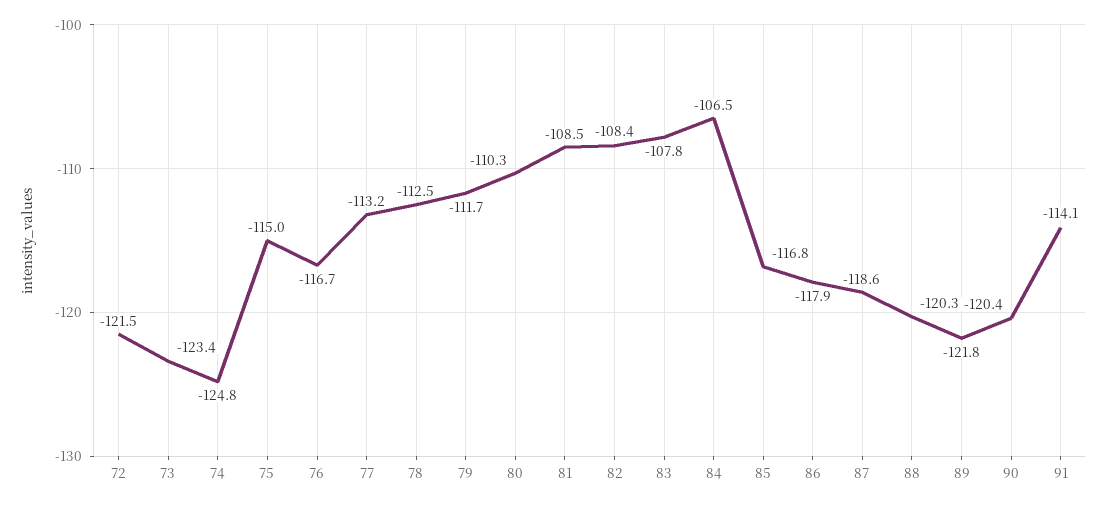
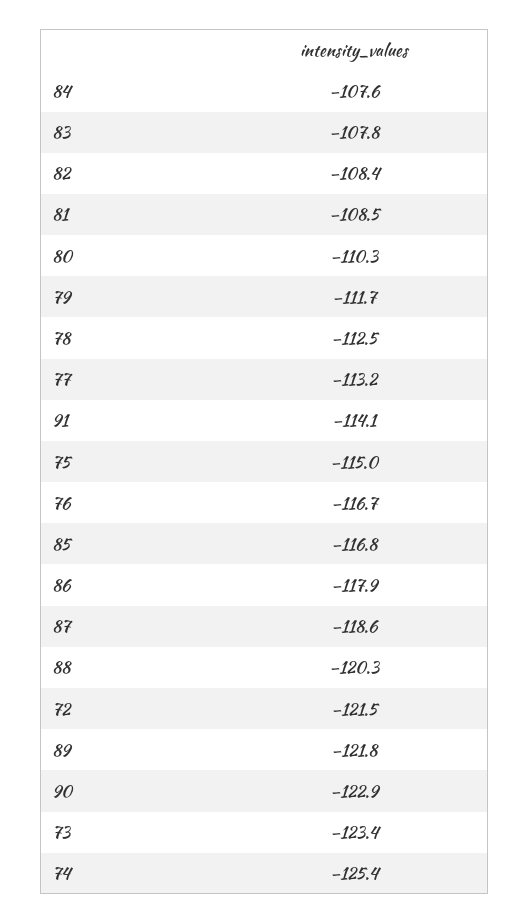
  {
    "72": -121.5,
    "73": -123.4,
-   "74": -124.8,
+   "74": -125.4,
    "75": -115,
    "76": -116.7,
    "77": -113.2,
    "78": -112.5,
    "79": -111.7,
    "80": -110.3,
    "81": -108.5,
    "82": -108.4,
    "83": -107.8,
-   "84": -106.5,
+   "84": -107.6,
    "85": -116.8,
    "86": -117.9,
    "87": -118.6,
    "88": -120.3,
    "89": -121.8,
-   "90": -120.4,
+   "90": -122.9,
    "91": -114.1
  }

